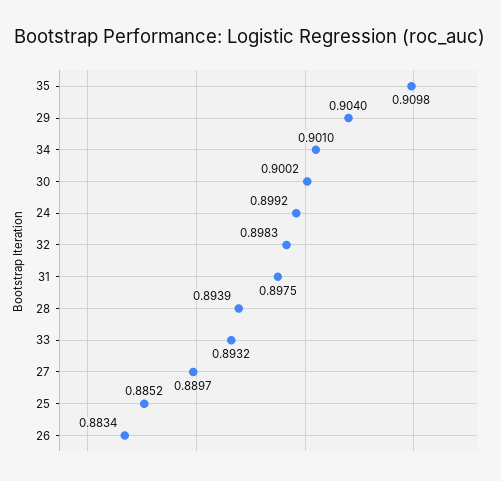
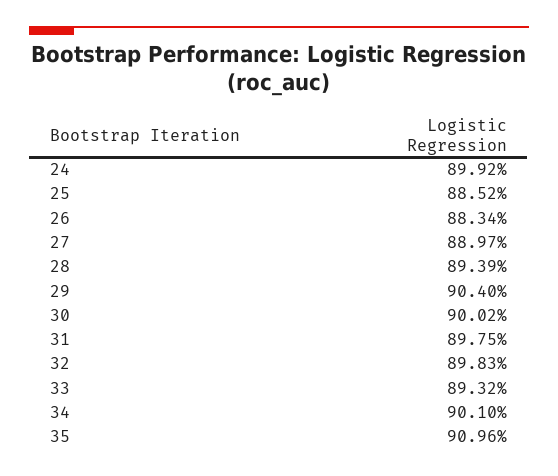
  {
-   "35": 0.9098,
+   "35": 0.9096,
    "29": 0.904,
    "34": 0.901,
    "30": 0.9002,
    "24": 0.8992,
    "32": 0.8983,
    "31": 0.8975,
    "28": 0.8939,
    "33": 0.8932,
    "27": 0.8897,
    "25": 0.8852,
    "26": 0.8834
  }

